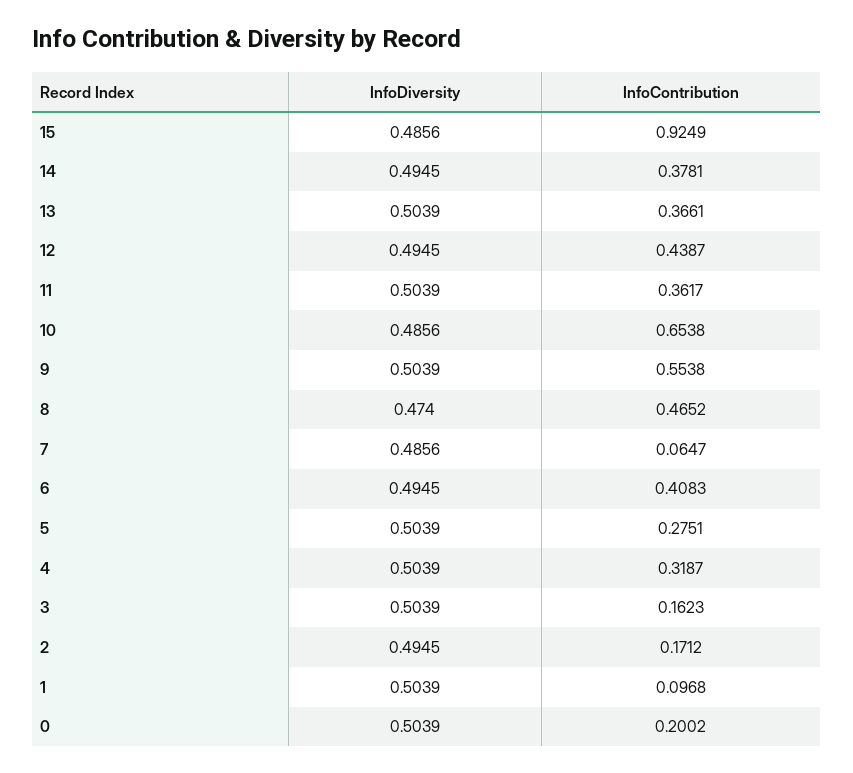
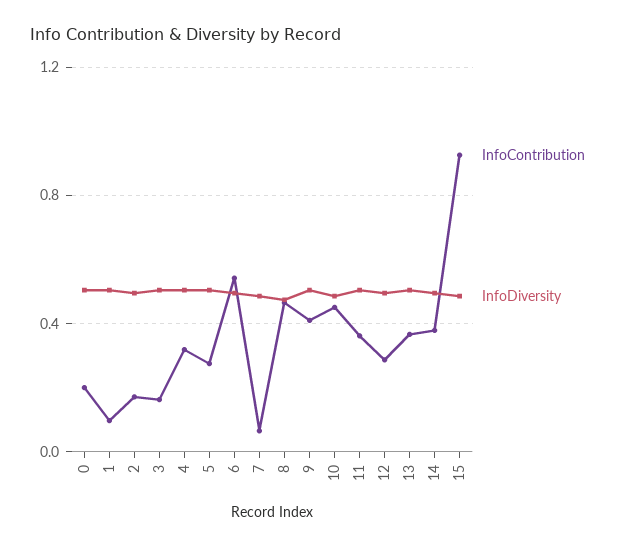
  {
    "InfoDiversity": {
      "15": 0.4856,
      "14": 0.4945,
      "13": 0.5039,
      "12": 0.4945,
      "11": 0.5039,
      "10": 0.4856,
      "9": 0.5039,
      "8": 0.474,
      "7": 0.4856,
      "6": 0.4945,
      "5": 0.5039,
      "4": 0.5039,
      "3": 0.5039,
      "2": 0.4945,
      "1": 0.5039,
      "0": 0.5039
    },
    "InfoContribution": {
      "15": 0.9249,
      "14": 0.3781,
      "13": 0.3661,
-     "12": 0.4387,
+     "12": 0.3,
      "11": 0.3617,
-     "10": 0.6538,
+     "10": 0.45,
-     "9": 0.5538,
+     "9": 0.4,
      "8": 0.4652,
      "7": 0.0647,
-     "6": 0.4083,
+     "6": 0.55,
      "5": 0.2751,
      "4": 0.3187,
      "3": 0.1623,
      "2": 0.1712,
      "1": 0.0968,
      "0": 0.2002
    }
  }

